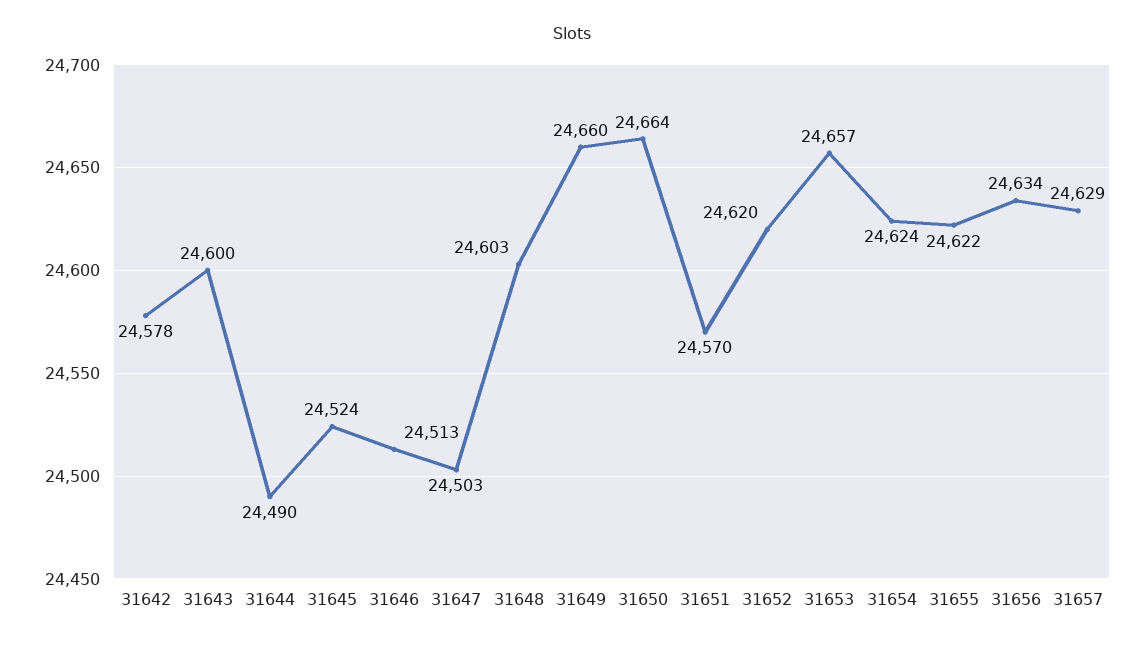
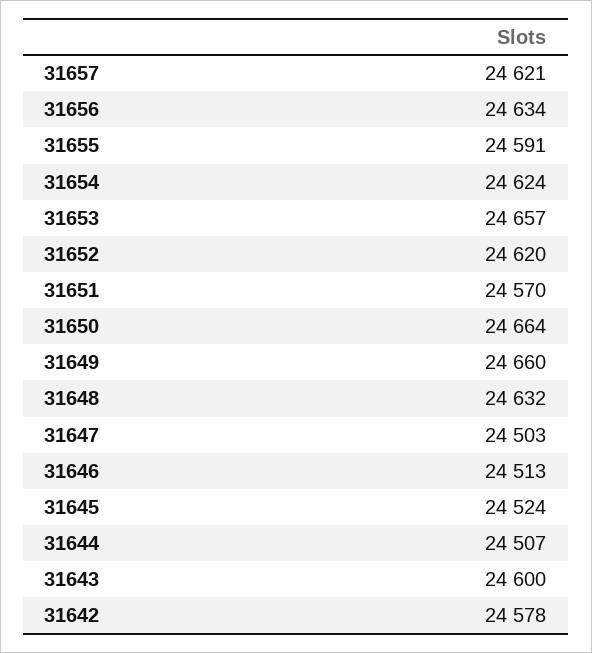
  {
    "31642": 24578,
    "31643": 24600,
-   "31644": 24490,
+   "31644": 24507,
    "31645": 24524,
    "31646": 24513,
    "31647": 24503,
-   "31648": 24603,
+   "31648": 24632,
    "31649": 24660,
    "31650": 24664,
    "31651": 24570,
    "31652": 24620,
    "31653": 24657,
    "31654": 24624,
-   "31655": 24622,
+   "31655": 24591,
    "31656": 24634,
-   "31657": 24629
+   "31657": 24621
  }

